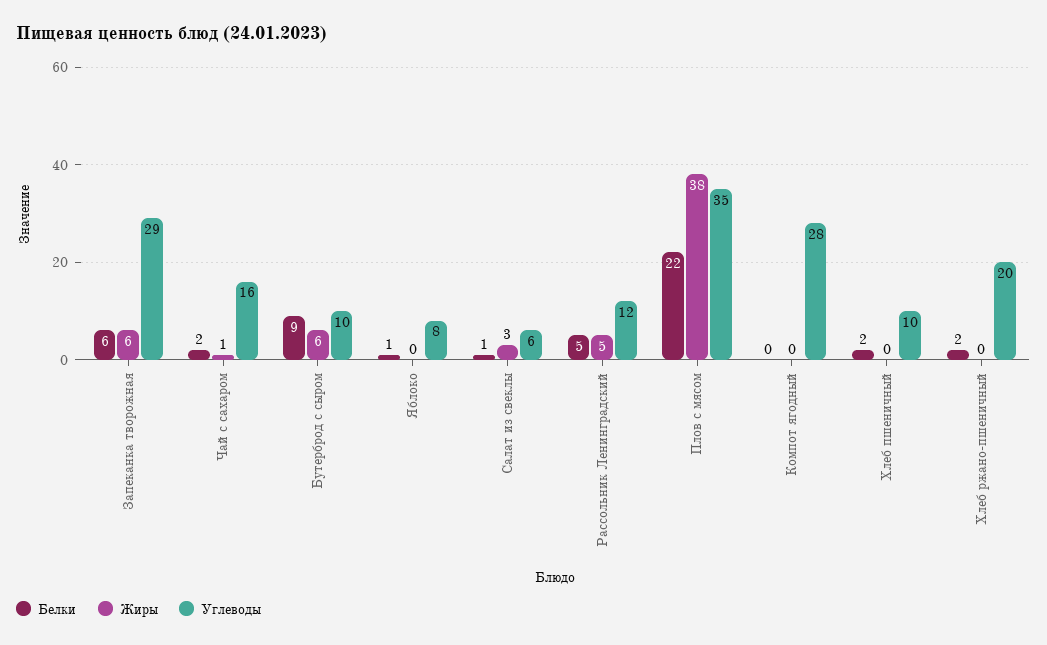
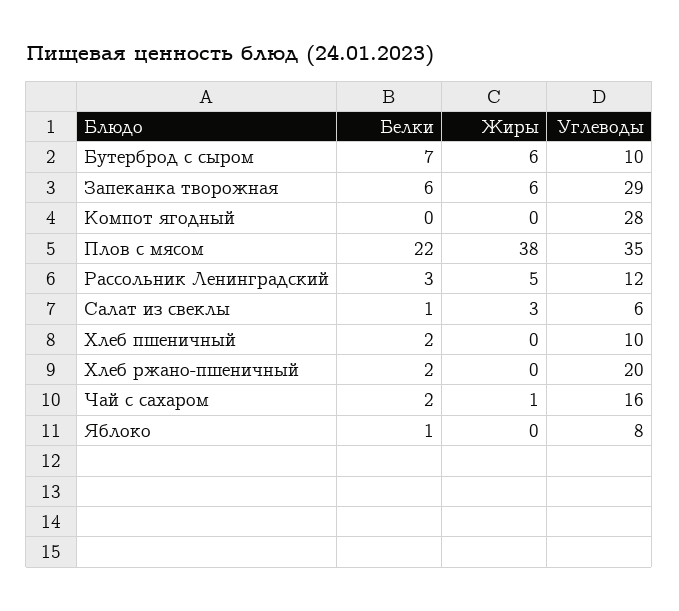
  {
    "Белки": {
      "Запеканка творожная": 6,
      "Чай с сахаром": 2,
-     "Бутерброд с сыром": 9,
+     "Бутерброд с сыром": 7,
      "Яблоко": 1,
      "Салат из свеклы": 1,
-     "Рассольник Ленинградский": 5,
+     "Рассольник Ленинградский": 3,
      "Плов с мясом": 22,
      "Компот ягодный": 0,
      "Хлеб пшеничный": 2,
      "Хлеб ржано-пшеничный": 2
    },
    "Жиры": {
      "Запеканка творожная": 6,
      "Чай с сахаром": 1,
      "Бутерброд с сыром": 6,
      "Яблоко": 0,
      "Салат из свеклы": 3,
      "Рассольник Ленинградский": 5,
      "Плов с мясом": 38,
      "Компот ягодный": 0,
      "Хлеб пшеничный": 0,
      "Хлеб ржано-пшеничный": 0
    },
    "Углеводы": {
      "Запеканка творожная": 29,
      "Чай с сахаром": 16,
      "Бутерброд с сыром": 10,
      "Яблоко": 8,
      "Салат из свеклы": 6,
      "Рассольник Ленинградский": 12,
      "Плов с мясом": 35,
      "Компот ягодный": 28,
      "Хлеб пшеничный": 10,
      "Хлеб ржано-пшеничный": 20
    }
  }

